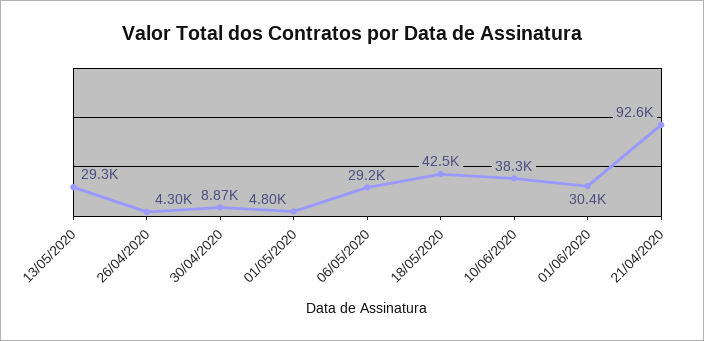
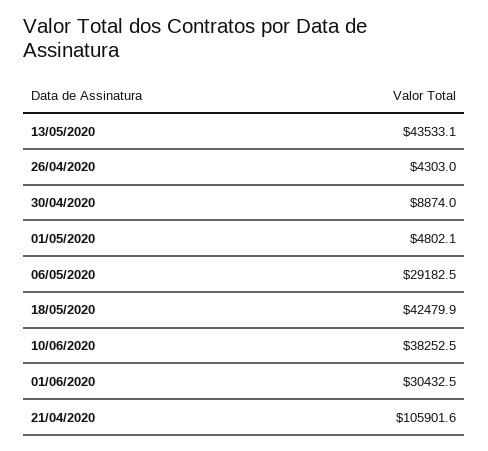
  {
-   "13/05/2020": 29300,
+   "13/05/2020": 43533.1,
    "26/04/2020": 4303,
    "30/04/2020": 8874,
    "01/05/2020": 4802.1,
    "06/05/2020": 29182.5,
    "18/05/2020": 42479.9,
    "10/06/2020": 38252.5,
    "01/06/2020": 30432.5,
-   "21/04/2020": 92600
+   "21/04/2020": 105901.6
  }

